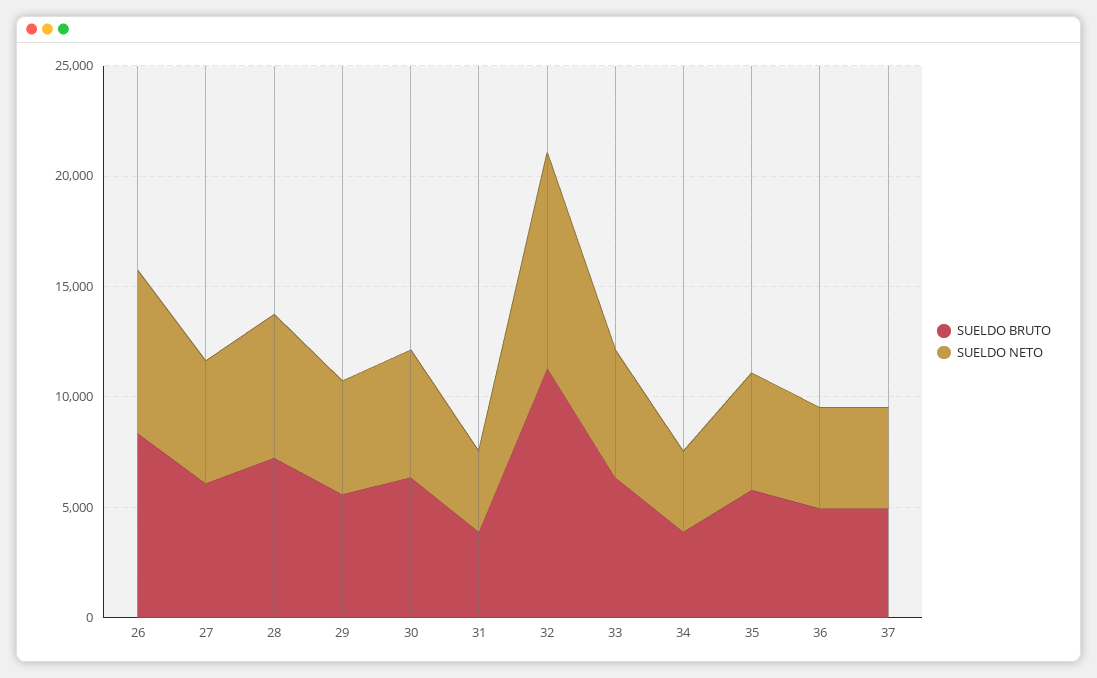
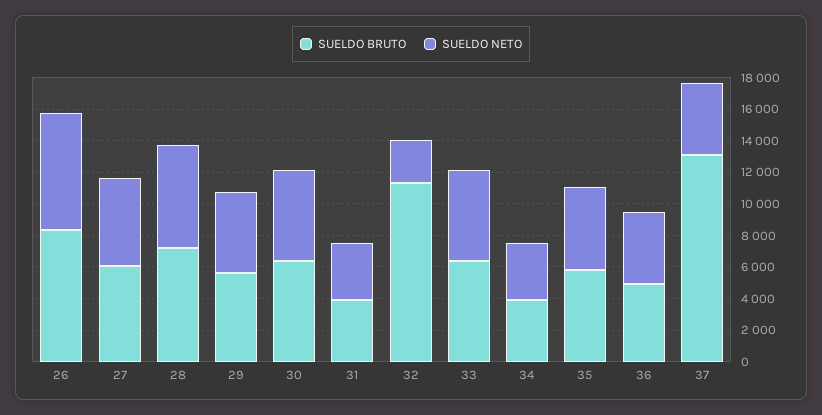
  {
    "SUELDO BRUTO": {
      "26": 8000,
      "27": 6000,
      "28": 7000,
      "29": 6000,
      "30": 6000,
      "31": 4000,
      "32": 11000,
      "33": 6000,
      "34": 4000,
      "35": 6000,
      "36": 5000,
-     "37": 5000
+     "37": 13000
    },
    "SUELDO NETO": {
      "26": 7000,
      "27": 6000,
      "28": 6000,
      "29": 5000,
      "30": 6000,
      "31": 4000,
-     "32": 10000,
+     "32": 3000,
      "33": 6000,
      "34": 4000,
      "35": 5000,
      "36": 5000,
      "37": 5000
    }
  }

